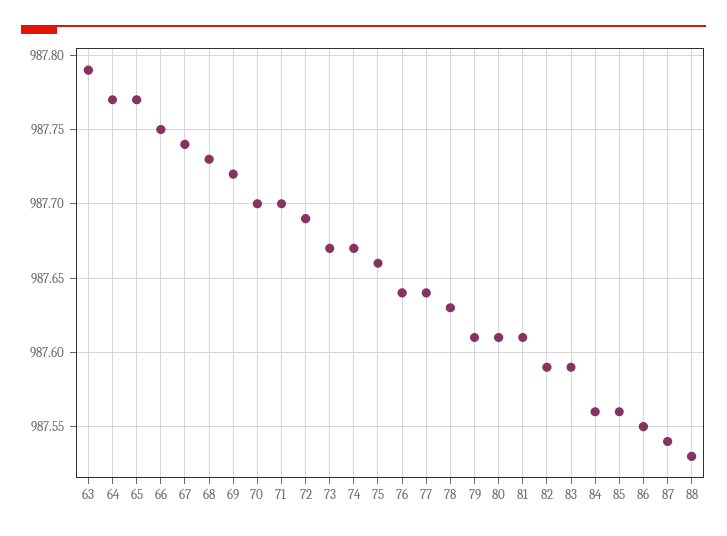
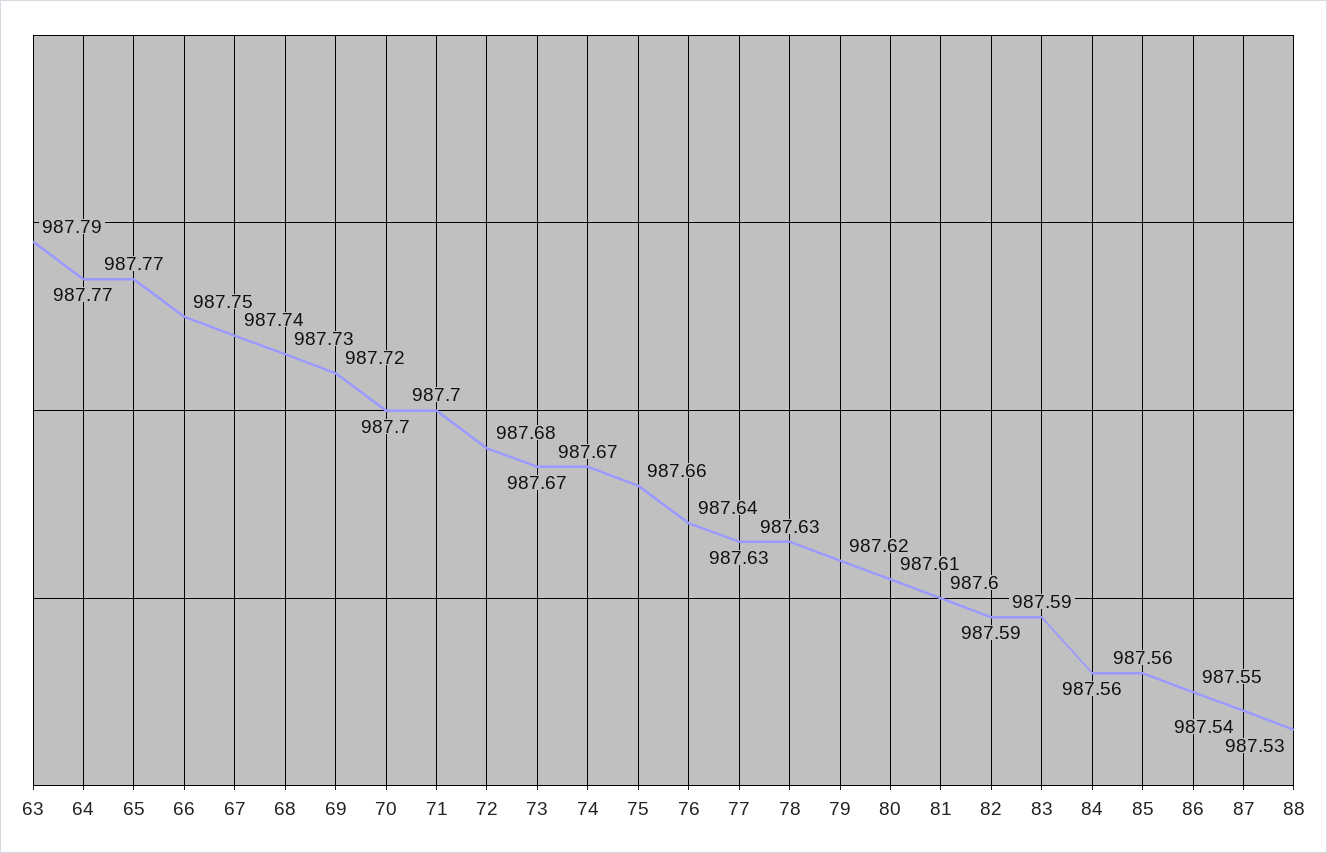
  {
    "63": 987.79,
    "64": 987.77,
    "65": 987.77,
    "66": 987.75,
    "67": 987.74,
    "68": 987.73,
    "69": 987.72,
    "70": 987.7,
    "71": 987.7,
-   "72": 987.69,
+   "72": 987.68,
    "73": 987.67,
    "74": 987.67,
    "75": 987.66,
    "76": 987.64,
-   "77": 987.64,
+   "77": 987.63,
    "78": 987.63,
-   "79": 987.61,
+   "79": 987.62,
    "80": 987.61,
-   "81": 987.61,
+   "81": 987.6,
    "82": 987.59,
    "83": 987.59,
    "84": 987.56,
    "85": 987.56,
    "86": 987.55,
    "87": 987.54,
    "88": 987.53
  }

